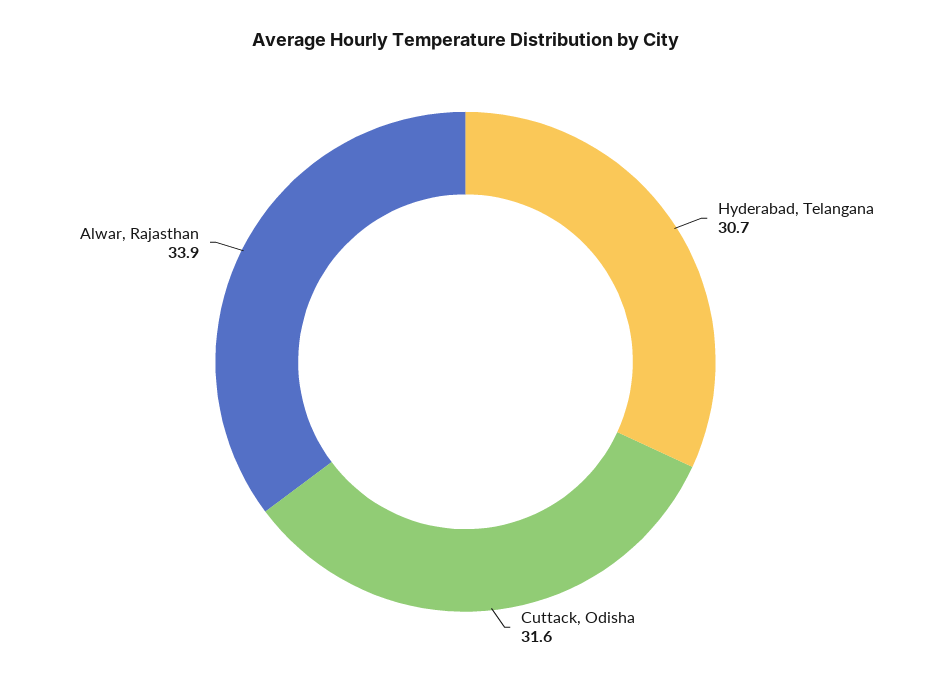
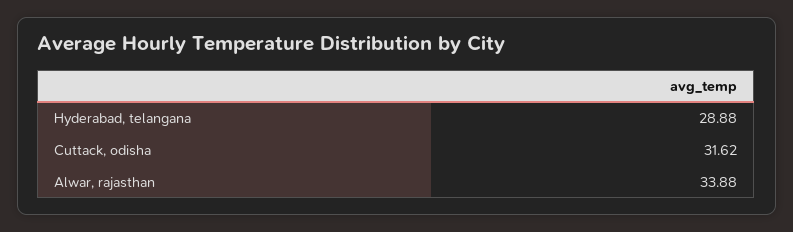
  {
-   "Hyderabad, Telangana": 30.7,
+   "Hyderabad, Telangana": 28.88,
    "Cuttack, Odisha": 31.62,
    "Alwar, Rajasthan": 33.88
  }

